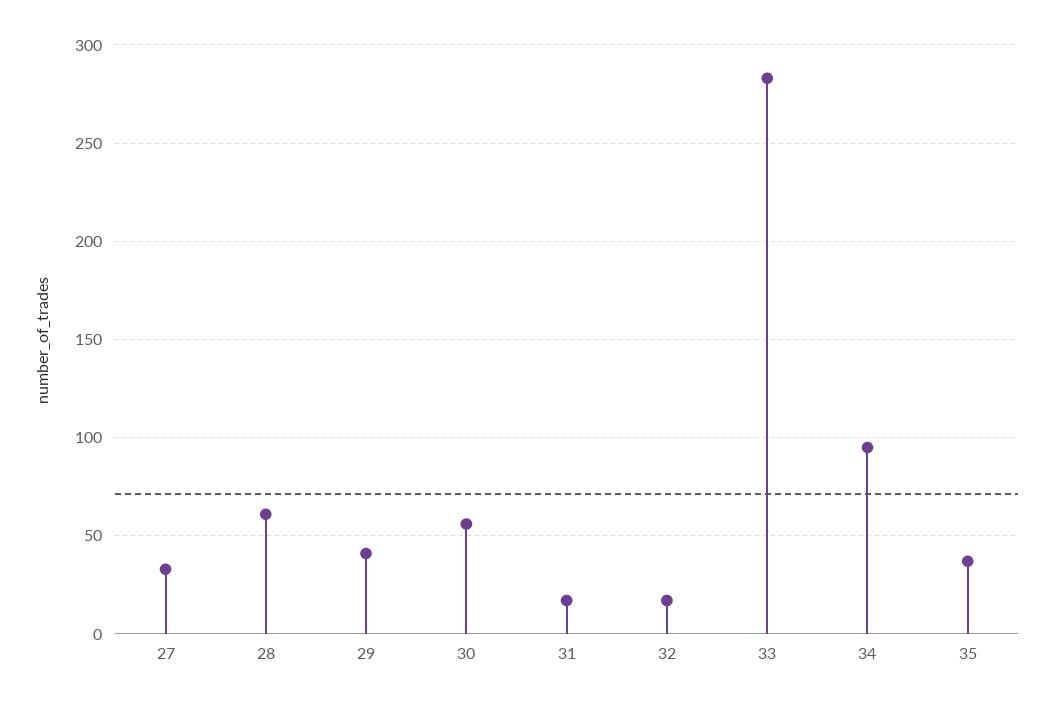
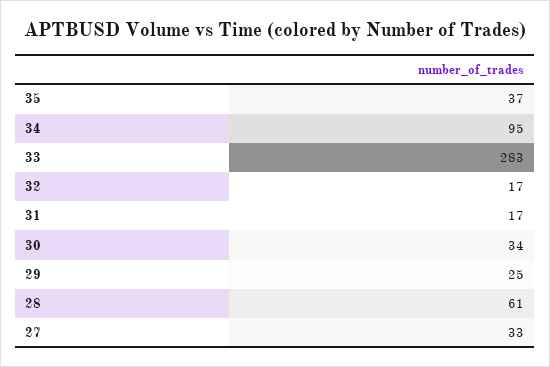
  {
    "27": 33,
    "28": 61,
-   "29": 40,
+   "29": 25,
-   "30": 55,
+   "30": 34,
    "31": 17,
    "32": 17,
    "33": 283,
    "34": 95,
    "35": 37
  }

